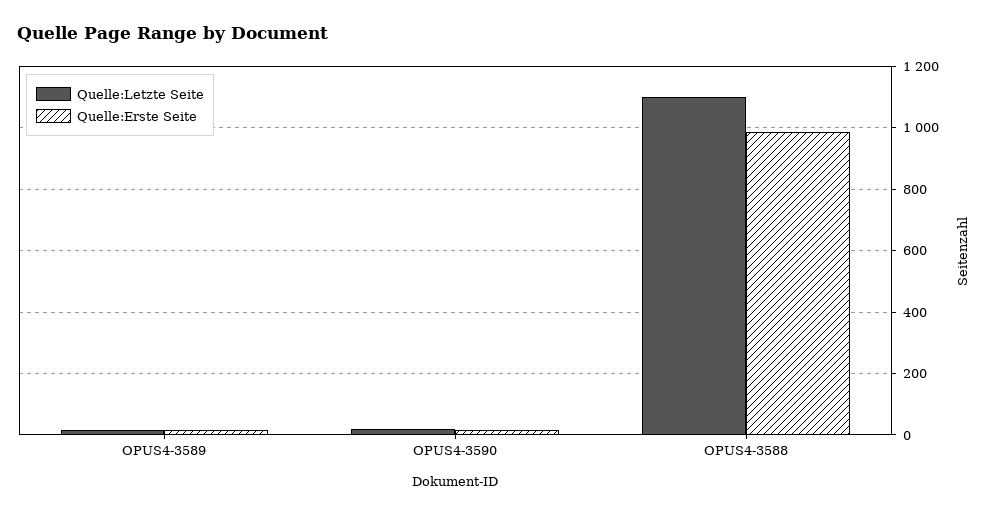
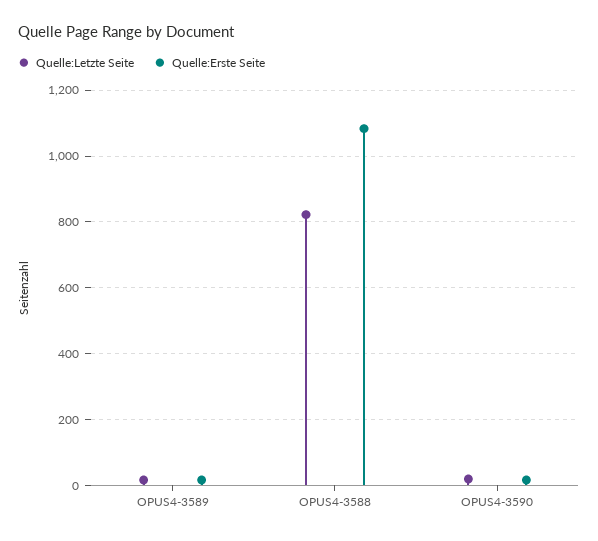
  {
    "Quelle:Letzte Seite": {
      "OPUS4-3589": 20,
      "OPUS4-3590": 20,
-     "OPUS4-3588": 1100
+     "OPUS4-3588": 820
    },
    "Quelle:Erste Seite": {
      "OPUS4-3589": 20,
      "OPUS4-3590": 20,
-     "OPUS4-3588": 980
+     "OPUS4-3588": 1080
    }
  }

